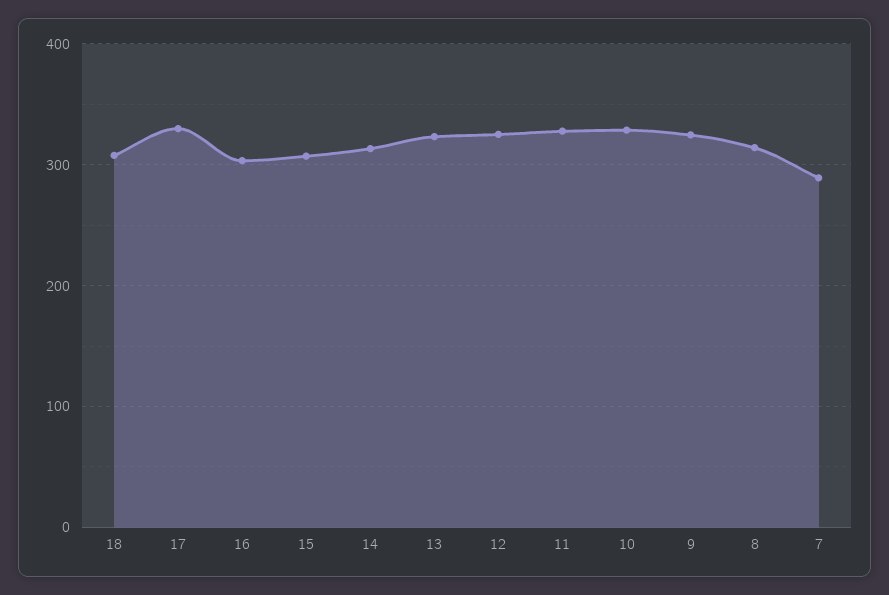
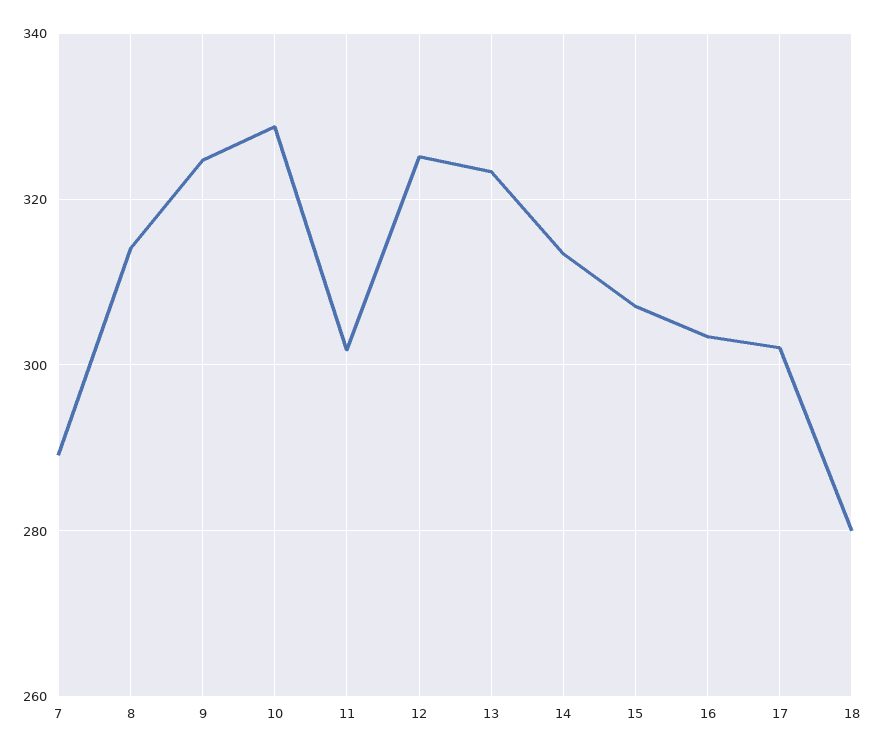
  {
-   "18": 310,
+   "18": 280,
-   "17": 330,
+   "17": 302,
    "16": 304,
    "15": 308,
    "14": 314,
    "13": 324,
    "12": 326,
-   "11": 330,
+   "11": 302,
    "10": 328,
    "9": 324,
    "8": 314,
    "7": 290
  }

